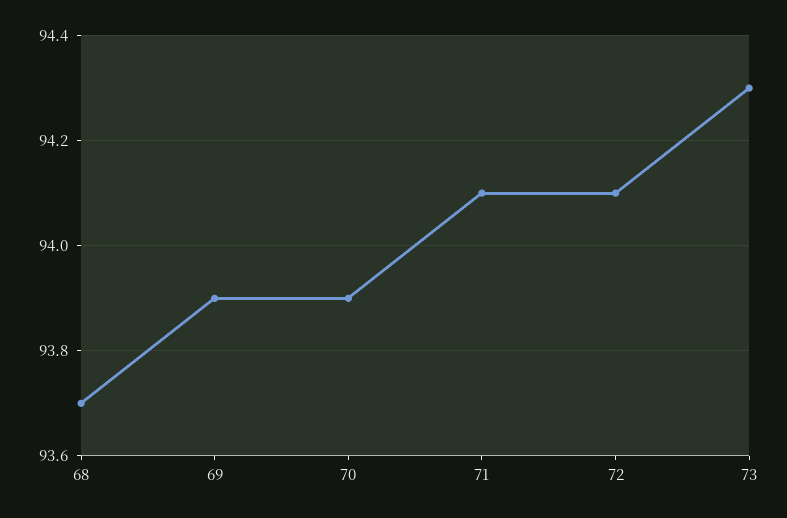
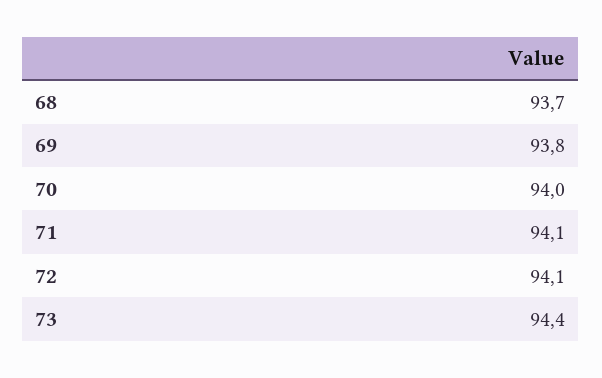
  {
    "68": 93.7,
-   "69": 93.9,
+   "69": 93.8,
-   "70": 93.9,
+   "70": 94,
    "71": 94.1,
    "72": 94.1,
-   "73": 94.3
+   "73": 94.4
  }

